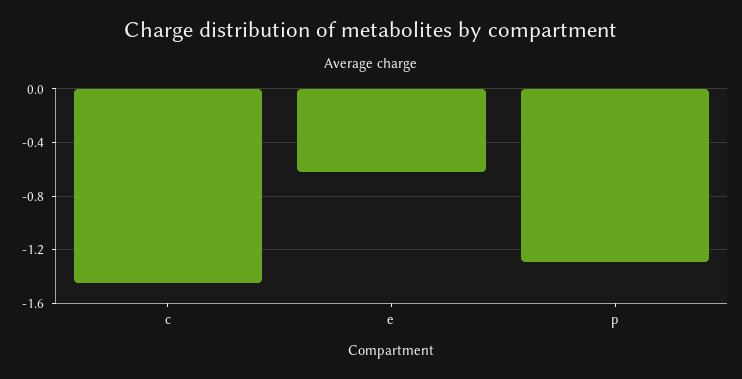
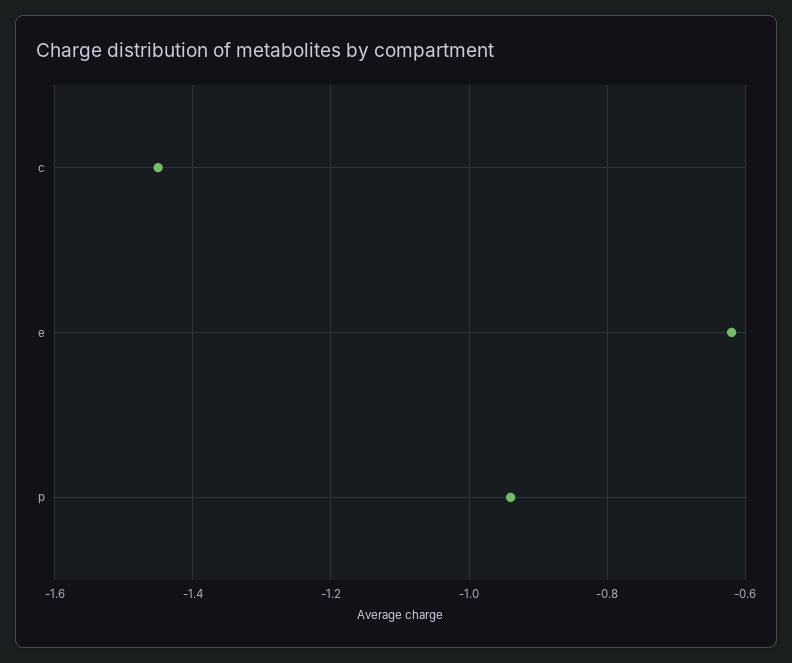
  {
    "c": -1.45,
    "e": -0.6,
-   "p": -1.3
+   "p": -0.95
  }

